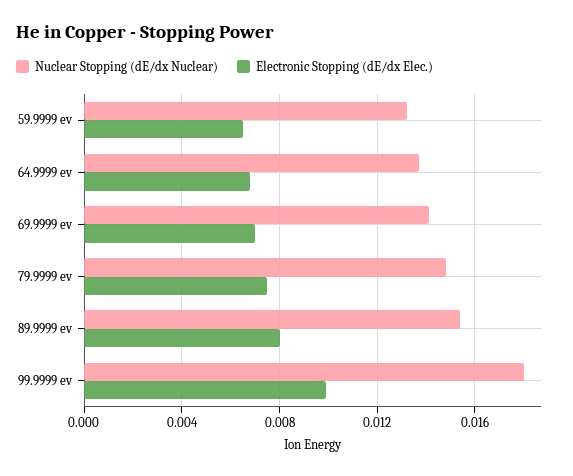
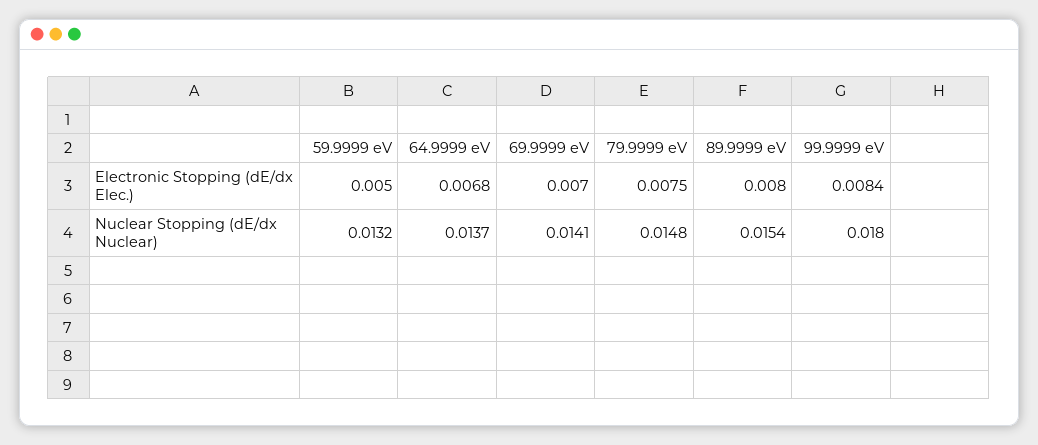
  {
    "Nuclear Stopping (dE/dx Nuclear)": {
      "59.9999 ev": 0.0132,
      "64.9999 ev": 0.0137,
      "69.9999 ev": 0.0141,
      "79.9999 ev": 0.0148,
      "89.9999 ev": 0.0154,
      "99.9999 ev": 0.018
    },
    "Electronic Stopping (dE/dx Elec.)": {
-     "59.9999 ev": 0.0065,
+     "59.9999 ev": 0.005,
      "64.9999 ev": 0.0068,
      "69.9999 ev": 0.007,
      "79.9999 ev": 0.0075,
      "89.9999 ev": 0.008,
-     "99.9999 ev": 0.01
+     "99.9999 ev": 0.0084
    }
  }

